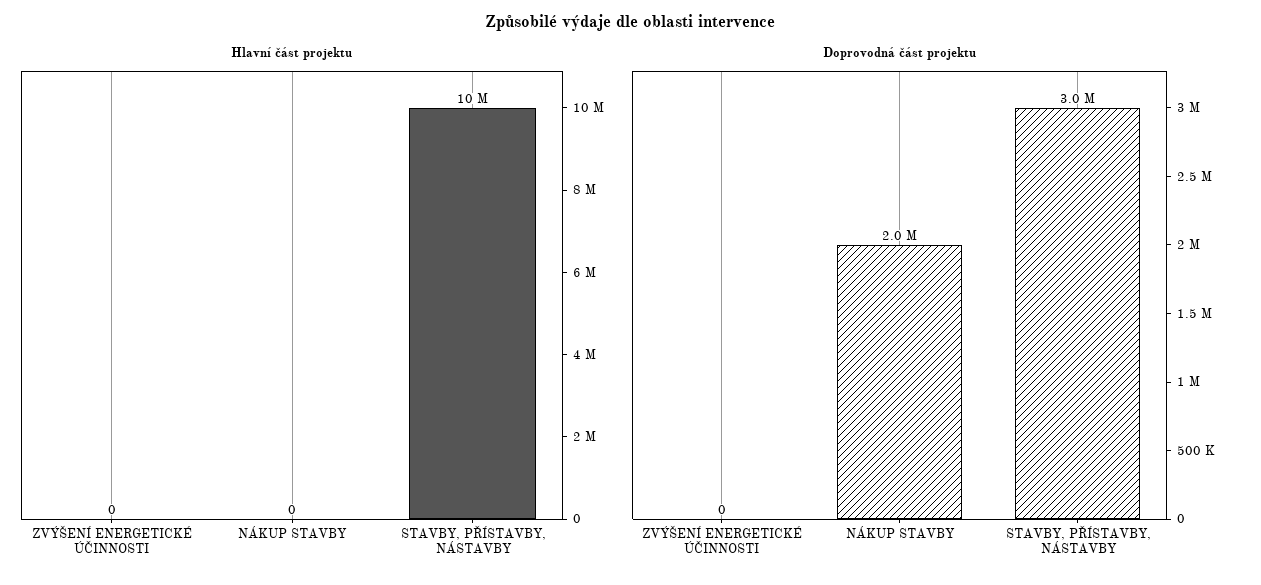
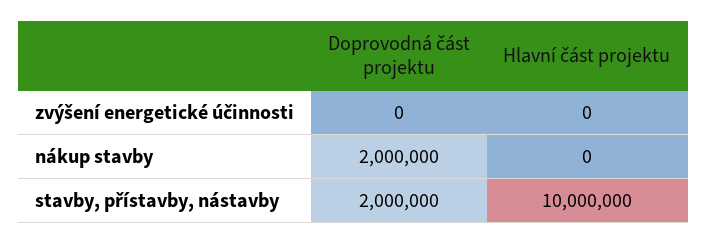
  {
    "Hlavní část projektu": {
      "ZVÝŠENÍ ENERGETICKÉ ÚČINNOSTI": 0,
      "NÁKUP STAVBY": 0,
      "STAVBY, PŘÍSTAVBY, NÁSTAVBY": 10000000
    },
    "Doprovodná část projektu": {
      "ZVÝŠENÍ ENERGETICKÉ ÚČINNOSTI": 0,
      "NÁKUP STAVBY": 2000000,
-     "STAVBY, PŘÍSTAVBY, NÁSTAVBY": 3000000
+     "STAVBY, PŘÍSTAVBY, NÁSTAVBY": 2000000
    }
  }

